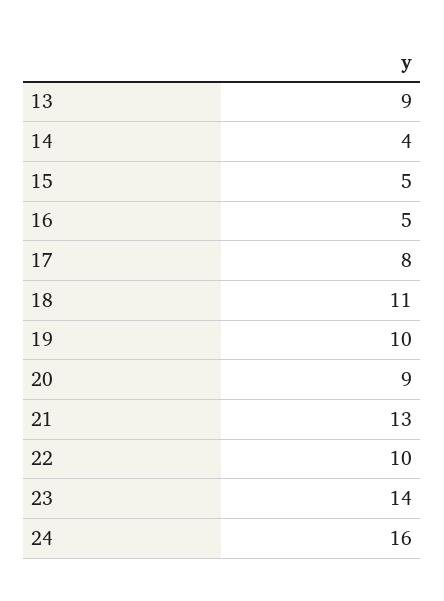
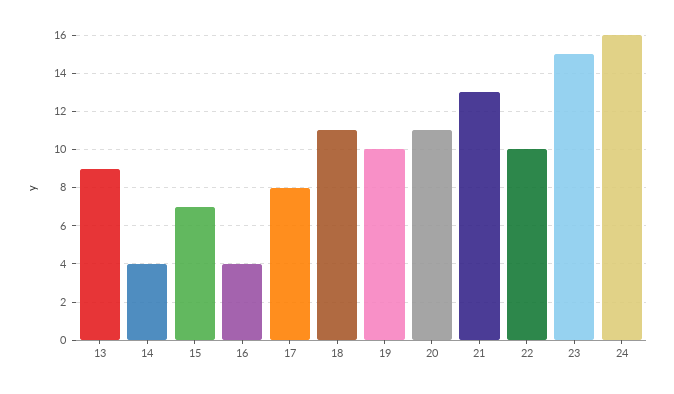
  {
    "13": 9,
    "14": 4,
-   "15": 5,
+   "15": 7,
-   "16": 5,
+   "16": 4,
    "17": 8,
    "18": 11,
    "19": 10,
-   "20": 9,
+   "20": 11,
    "21": 13,
    "22": 10,
-   "23": 14,
+   "23": 15,
    "24": 16
  }

